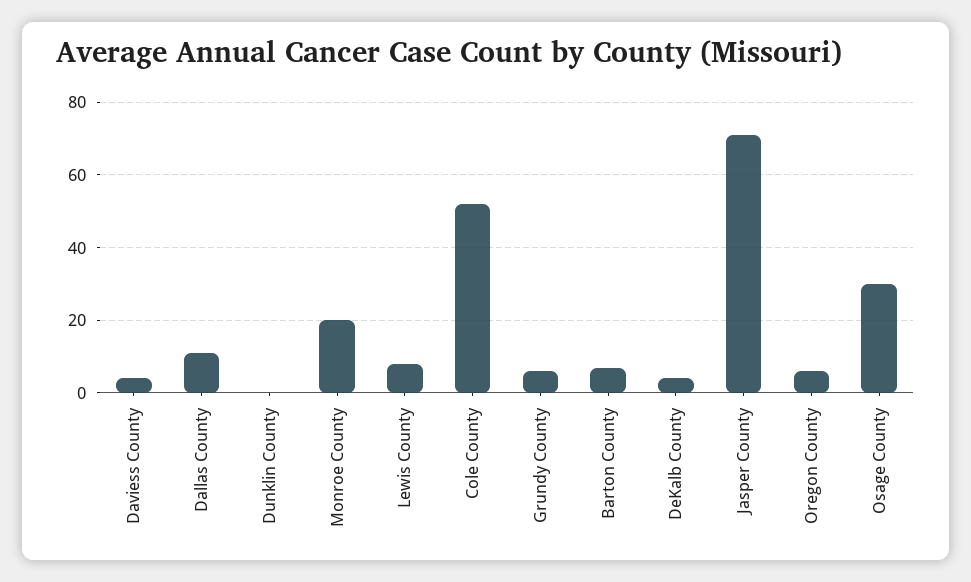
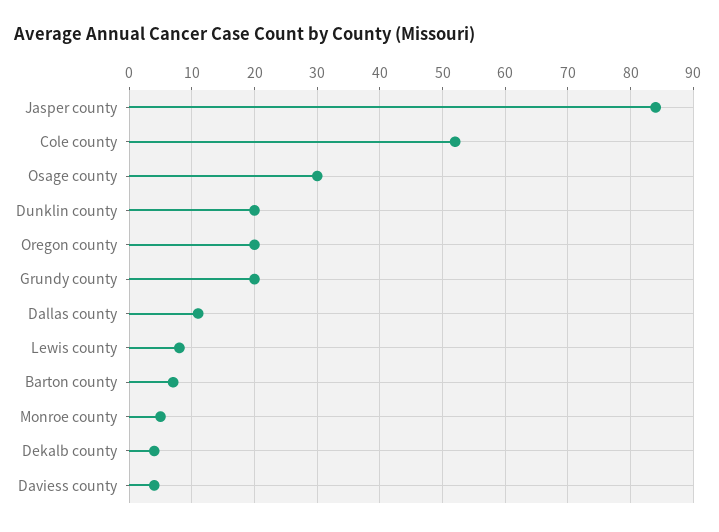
  {
    "Daviess County": 4,
    "Dallas County": 11,
-   "Dunklin County": 0,
+   "Dunklin County": 20,
-   "Monroe County": 20,
+   "Monroe County": 5,
    "Lewis County": 8,
    "Cole County": 52,
-   "Grundy County": 5,
+   "Grundy County": 20,
    "Barton County": 7,
    "DeKalb County": 4,
-   "Jasper County": 70,
+   "Jasper County": 84,
-   "Oregon County": 5,
+   "Oregon County": 20,
    "Osage County": 30
  }

